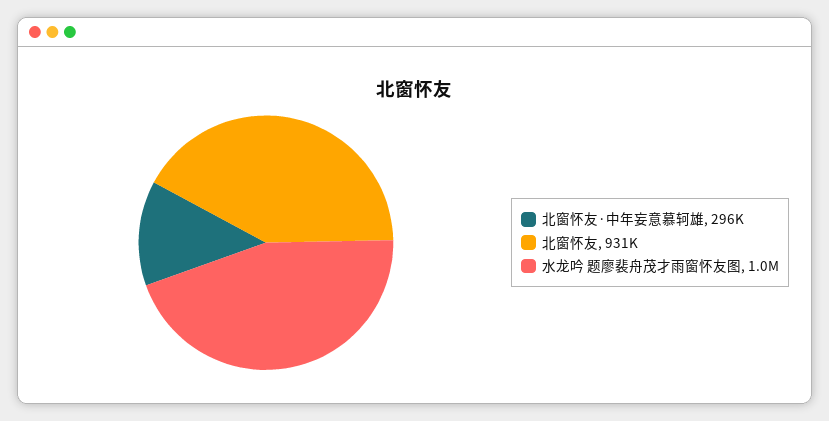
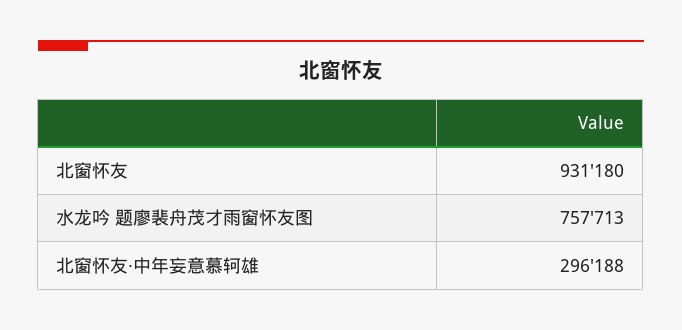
  {
    "北窗怀友·中年妄意慕轲雄": 296188,
    "北窗怀友": 931180,
-   "水龙吟 题廖裴舟茂才雨窗怀友图": 1000000
+   "水龙吟 题廖裴舟茂才雨窗怀友图": 757713
  }

